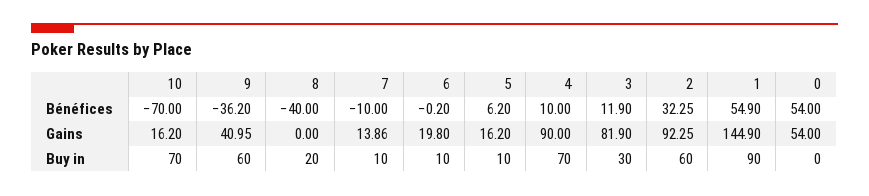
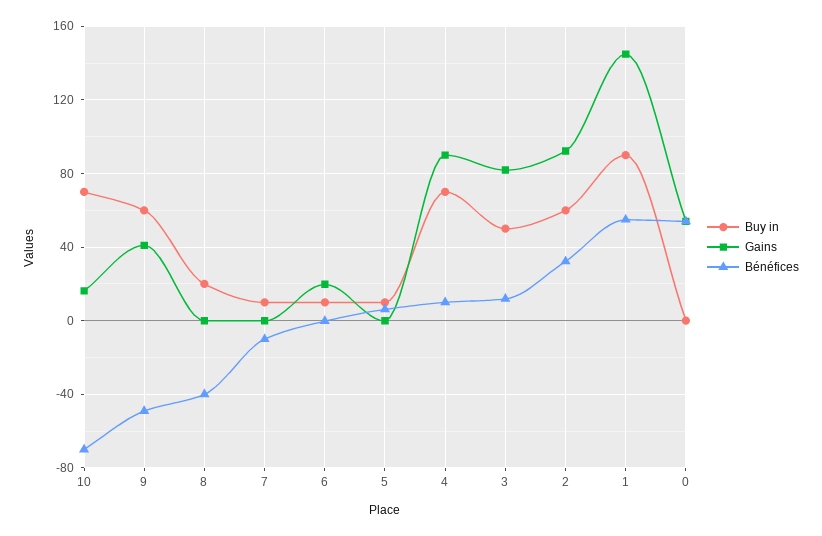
  {
    "Bénéfices": {
      "10": -70,
-     "9": -36.2,
+     "9": -50,
      "8": -40,
      "7": -10,
      "6": -0.2,
      "5": 6.2,
      "4": 10,
      "3": 11.9,
      "2": 32.25,
      "1": 54.9,
      "0": 54
    },
    "Gains": {
      "10": 16.2,
      "9": 40.95,
      "8": 0,
-     "7": 13.86,
+     "7": 0,
      "6": 19.8,
-     "5": 16.2,
+     "5": 0,
      "4": 90,
      "3": 81.9,
      "2": 92.25,
      "1": 144.9,
      "0": 54
    },
    "Buy in": {
      "10": 70,
      "9": 60,
      "8": 20,
      "7": 10,
      "6": 10,
      "5": 10,
      "4": 70,
-     "3": 30,
+     "3": 50,
      "2": 60,
      "1": 90,
      "0": 0
    }
  }

